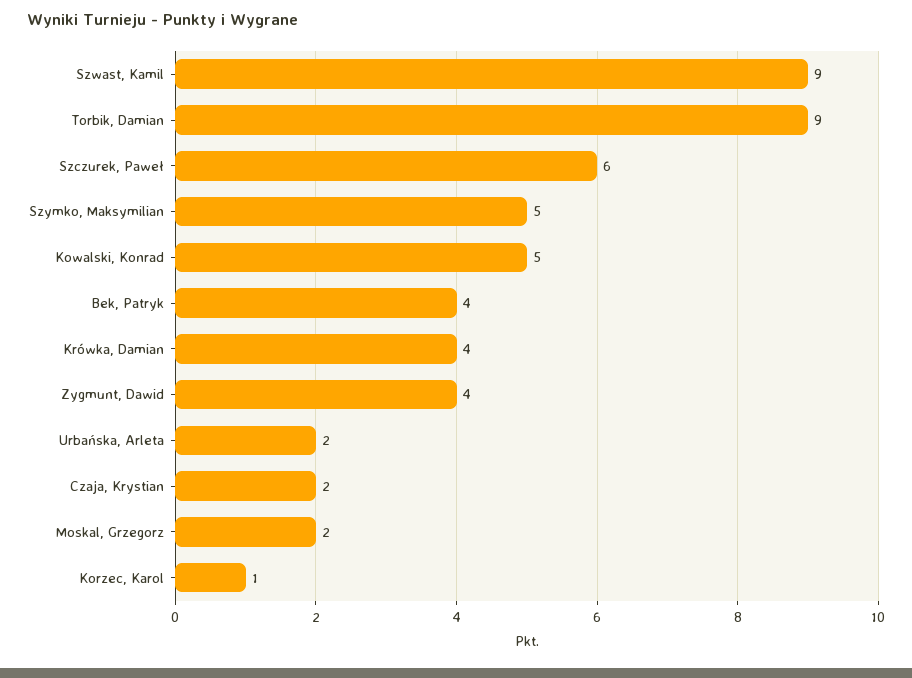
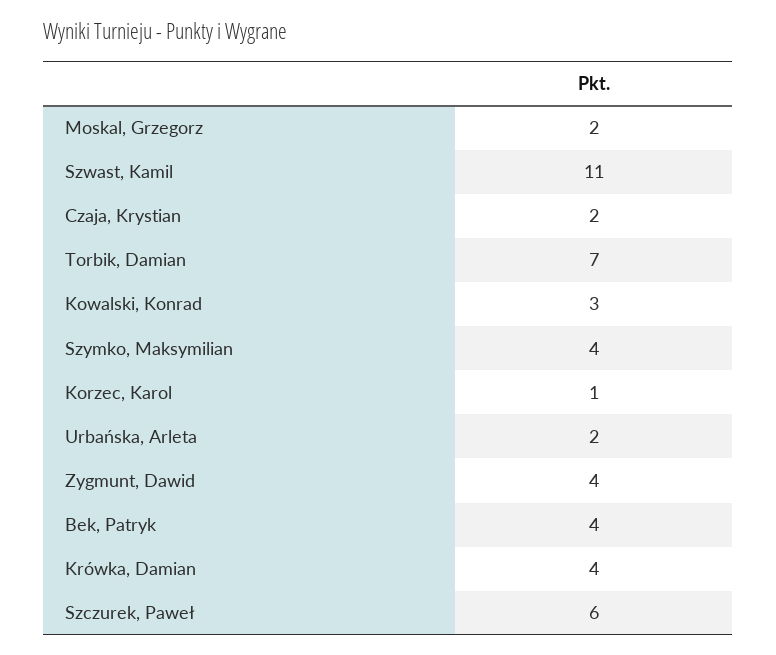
  {
-   "Szwast, Kamil": 9,
+   "Szwast, Kamil": 11,
-   "Torbik, Damian": 9,
+   "Torbik, Damian": 7,
    "Szczurek, Paweł": 6,
-   "Szymko, Maksymilian": 5,
+   "Szymko, Maksymilian": 4,
-   "Kowalski, Konrad": 5,
+   "Kowalski, Konrad": 3,
    "Bek, Patryk": 4,
    "Krówka, Damian": 4,
    "Zygmunt, Dawid": 4,
    "Urbańska, Arleta": 2,
    "Czaja, Krystian": 2,
    "Moskal, Grzegorz": 2,
    "Korzec, Karol": 1
  }

